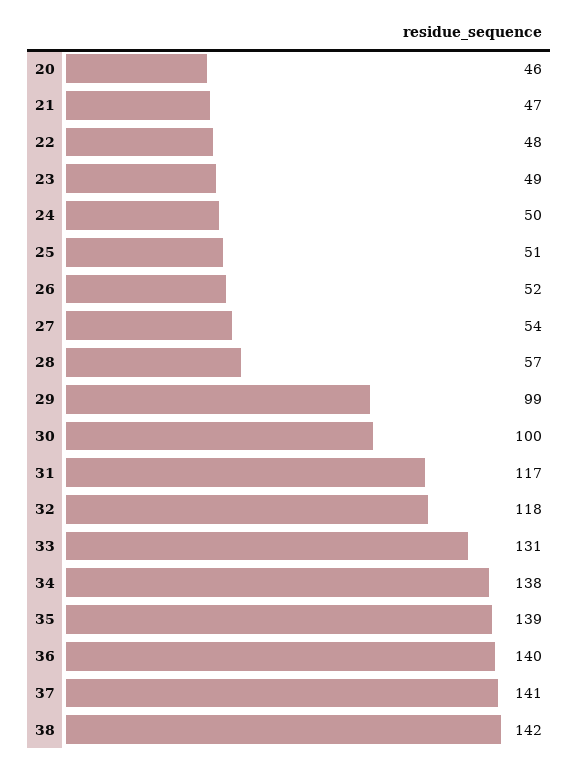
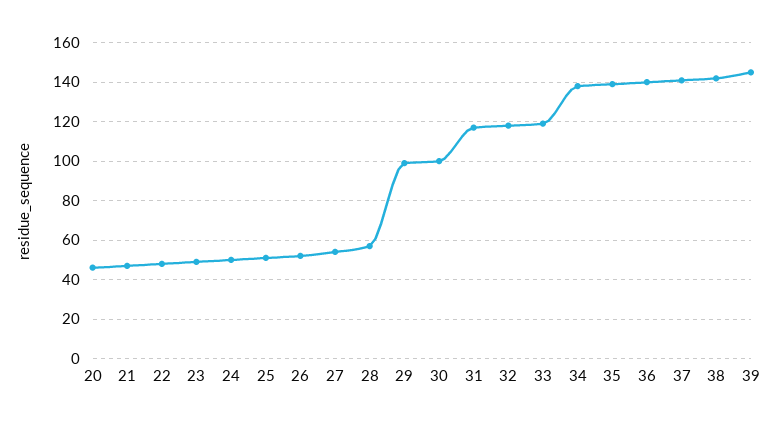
  {
    "20": 46,
    "21": 47,
    "22": 48,
    "23": 49,
    "24": 50,
    "25": 51,
    "26": 52,
    "27": 54,
    "28": 57,
    "29": 99,
    "30": 100,
    "31": 117,
    "32": 118,
-   "33": 131,
+   "33": 120,
    "34": 138,
    "35": 139,
    "36": 140,
    "37": 141,
-   "38": 142
+   "38": 142,
+   "39": 145
  }

